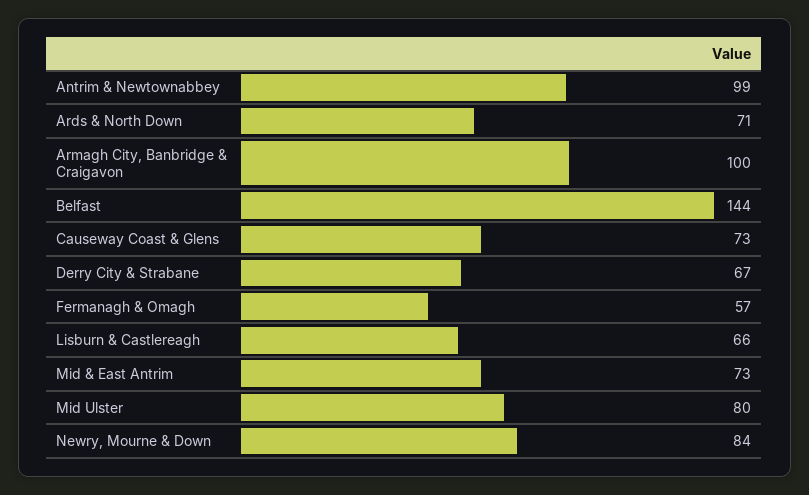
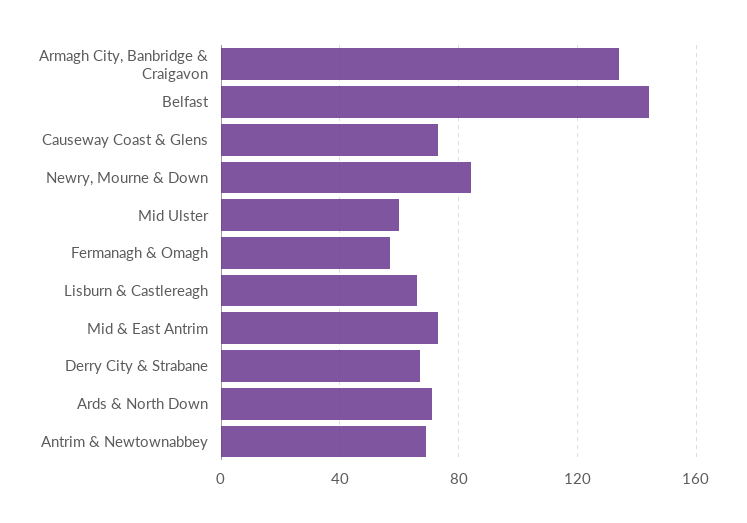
  {
-   "Antrim & Newtownabbey": 99,
+   "Antrim & Newtownabbey": 70,
    "Ards & North Down": 71,
-   "Armagh City, Banbridge & Craigavon": 100,
+   "Armagh City, Banbridge & Craigavon": 135,
    "Belfast": 144,
    "Causeway Coast & Glens": 73,
    "Derry City & Strabane": 67,
    "Fermanagh & Omagh": 57,
    "Lisburn & Castlereagh": 66,
    "Mid & East Antrim": 73,
-   "Mid Ulster": 80,
+   "Mid Ulster": 60,
    "Newry, Mourne & Down": 84
  }

